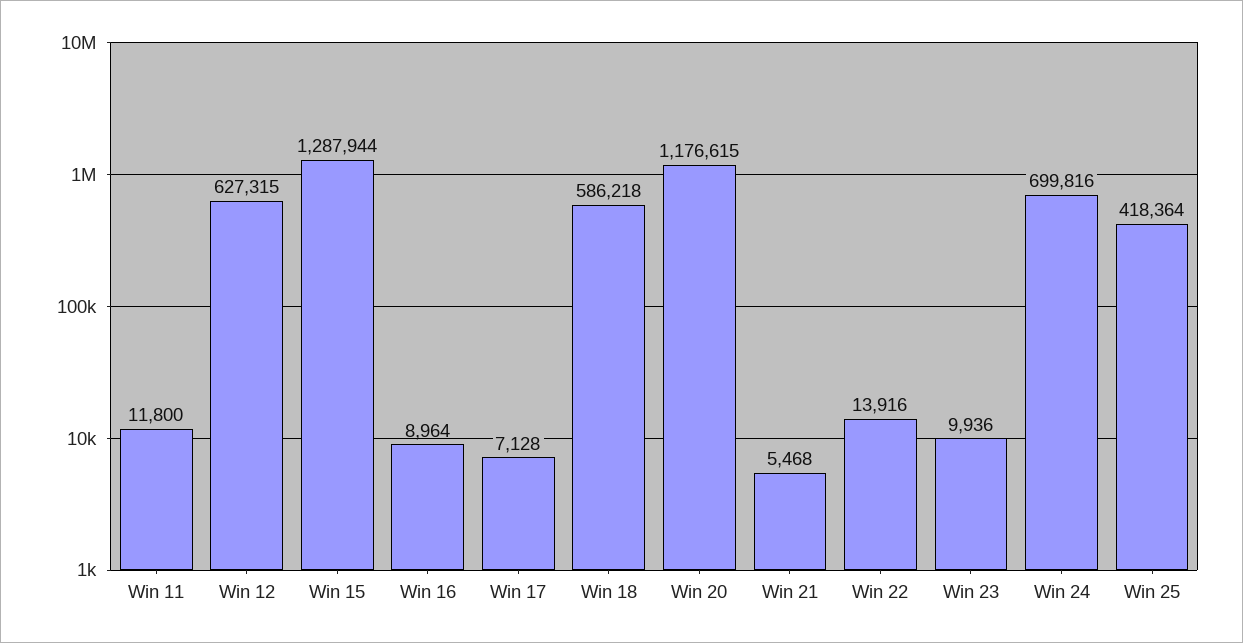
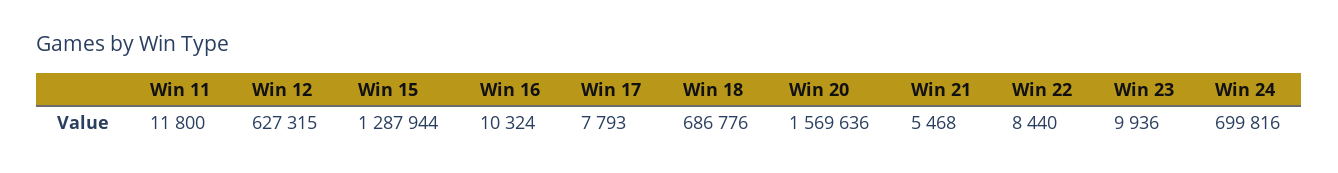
  {
    "Win 11": 11800,
    "Win 12": 627315,
    "Win 15": 1287944,
-   "Win 16": 8964,
+   "Win 16": 10324,
-   "Win 17": 7128,
+   "Win 17": 7793,
-   "Win 18": 586218,
+   "Win 18": 686776,
-   "Win 20": 1176615,
+   "Win 20": 1569636,
    "Win 21": 5468,
-   "Win 22": 13916,
+   "Win 22": 8440,
    "Win 23": 9936,
-   "Win 24": 699816,
+   "Win 24": 699816
-   "Win 25": 418364
  }

